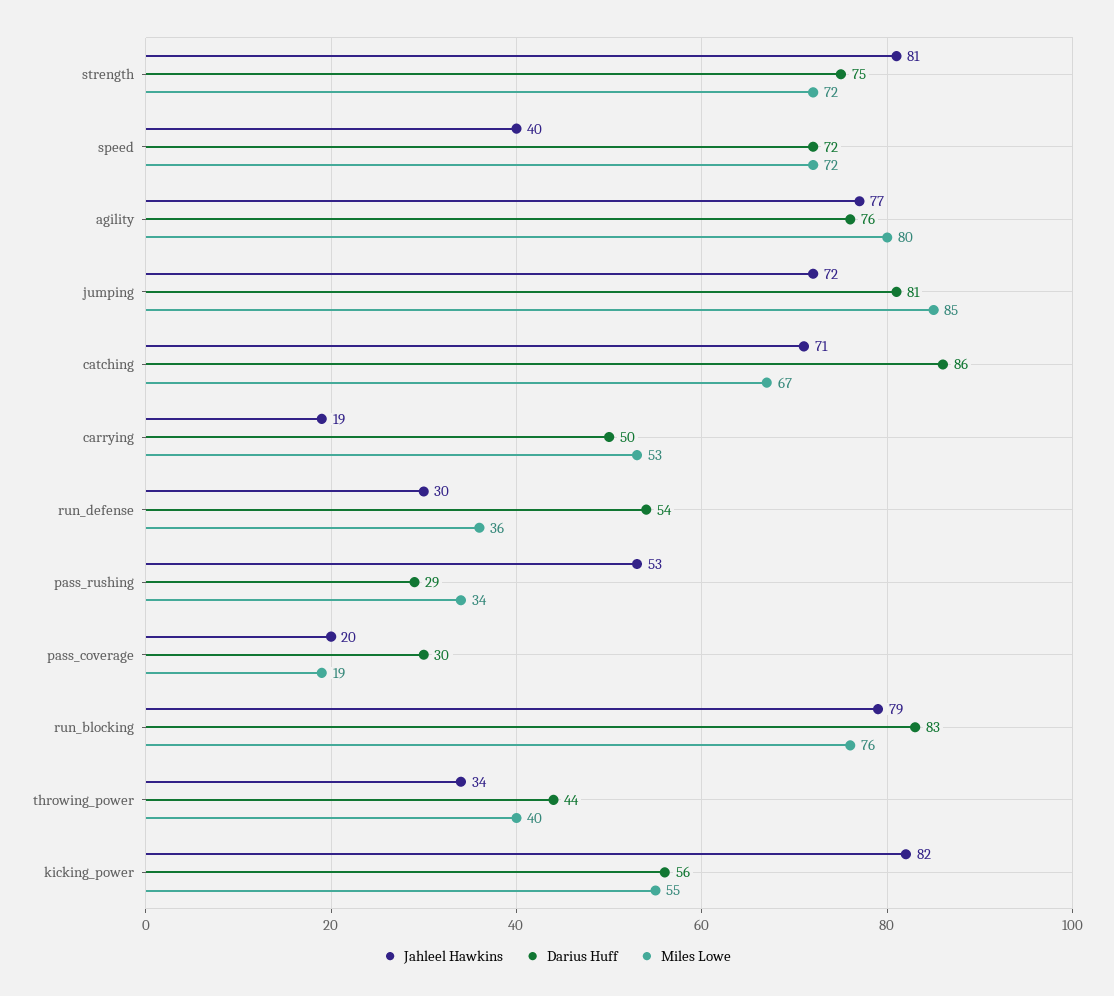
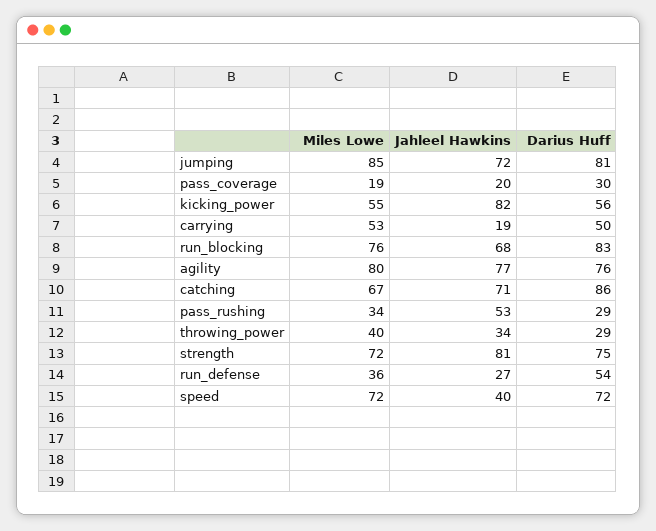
  {
    "Jahleel Hawkins": {
      "strength": 81,
      "speed": 40,
      "agility": 77,
      "jumping": 72,
      "catching": 71,
      "carrying": 19,
-     "run_defense": 30,
+     "run_defense": 27,
      "pass_rushing": 53,
      "pass_coverage": 20,
-     "run_blocking": 79,
+     "run_blocking": 68,
      "throwing_power": 34,
      "kicking_power": 82
    },
    "Darius Huff": {
      "strength": 75,
      "speed": 72,
      "agility": 76,
      "jumping": 81,
      "catching": 86,
      "carrying": 50,
      "run_defense": 54,
      "pass_rushing": 29,
      "pass_coverage": 30,
      "run_blocking": 83,
-     "throwing_power": 44,
+     "throwing_power": 29,
      "kicking_power": 56
    },
    "Miles Lowe": {
      "strength": 72,
      "speed": 72,
      "agility": 80,
      "jumping": 85,
      "catching": 67,
      "carrying": 53,
      "run_defense": 36,
      "pass_rushing": 34,
      "pass_coverage": 19,
      "run_blocking": 76,
      "throwing_power": 40,
      "kicking_power": 55
    }
  }

